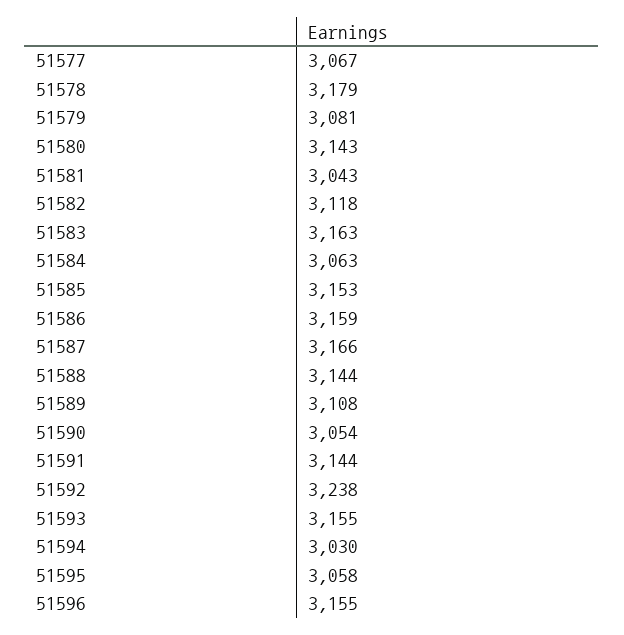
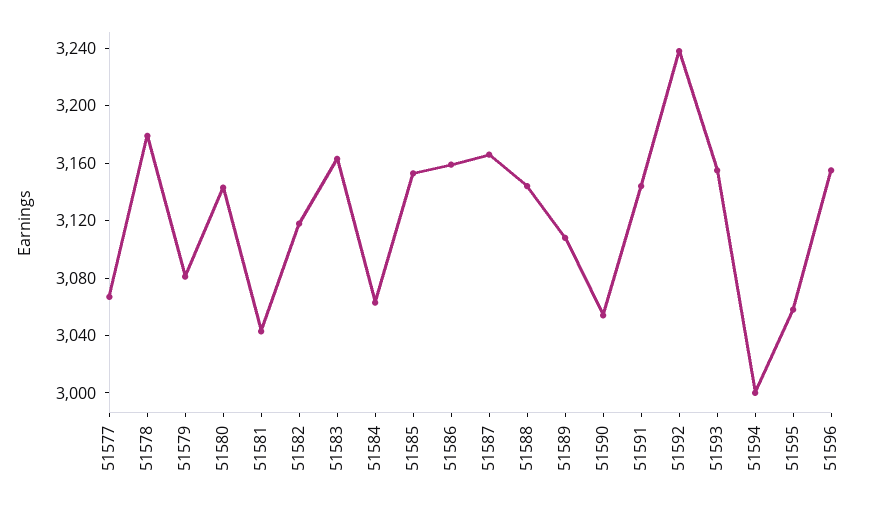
  {
    "51577": 3067,
    "51578": 3179,
    "51579": 3081,
    "51580": 3143,
    "51581": 3043,
    "51582": 3118,
    "51583": 3163,
    "51584": 3063,
    "51585": 3153,
    "51586": 3159,
    "51587": 3166,
    "51588": 3144,
    "51589": 3108,
    "51590": 3054,
    "51591": 3144,
    "51592": 3238,
    "51593": 3155,
-   "51594": 3030,
+   "51594": 3000,
    "51595": 3058,
    "51596": 3155
  }

